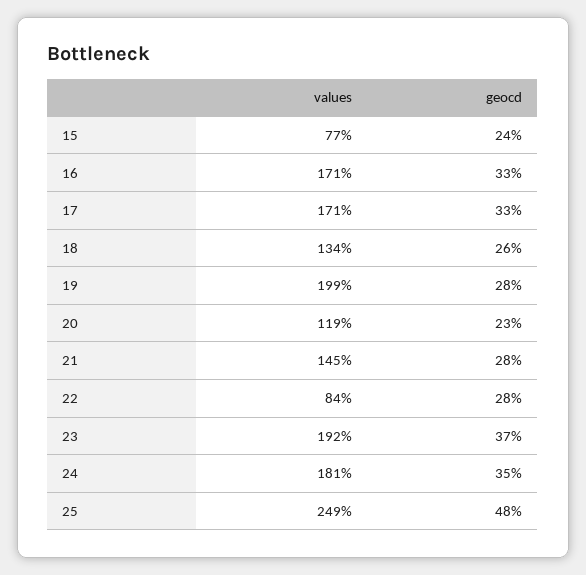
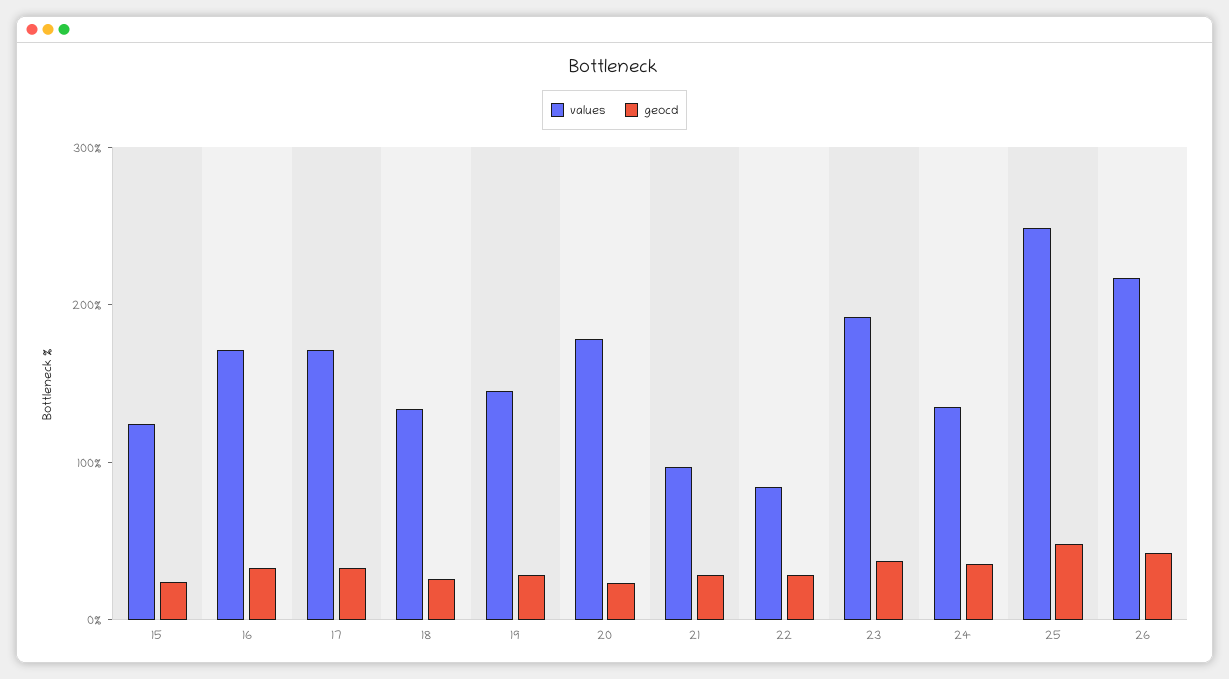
  {
    "values": {
-     "15": 77,
+     "15": 120,
      "16": 171,
      "17": 171,
      "18": 134,
-     "19": 199,
+     "19": 140,
-     "20": 119,
+     "20": 180,
-     "21": 145,
+     "21": 100,
      "22": 84,
      "23": 192,
-     "24": 181,
+     "24": 140,
-     "25": 249
+     "25": 249,
+     "26": 220
    },
    "geocd": {
      "15": 24,
      "16": 33,
      "17": 33,
      "18": 26,
      "19": 28,
      "20": 23,
      "21": 28,
      "22": 28,
      "23": 37,
      "24": 35,
-     "25": 48
+     "25": 48,
+     "26": 40
    }
  }

